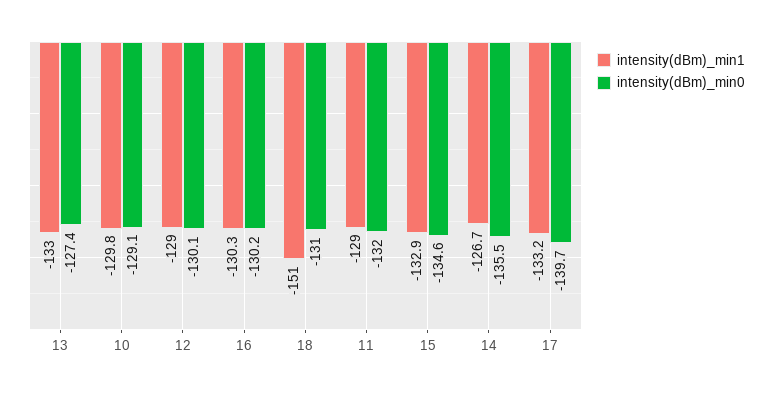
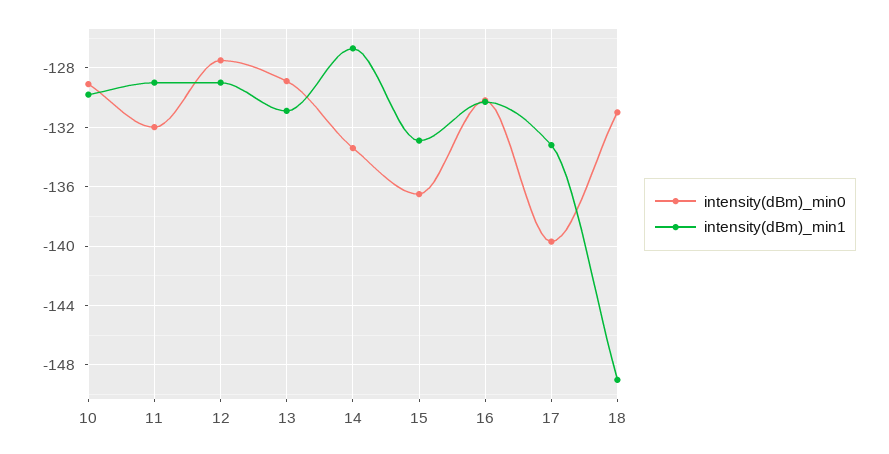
  {
    "intensity(dBm)_min1": {
-     "13": -133,
+     "13": -131,
      "10": -129.8,
      "12": -129,
      "16": -130.3,
-     "18": -151,
+     "18": -149,
      "11": -129,
      "15": -132.9,
      "14": -126.7,
      "17": -133.2
    },
    "intensity(dBm)_min0": {
-     "13": -127.4,
+     "13": -129,
      "10": -129.1,
-     "12": -130.1,
+     "12": -127.5,
      "16": -130.2,
      "18": -131,
      "11": -132,
-     "15": -134.6,
+     "15": -136.5,
-     "14": -135.5,
+     "14": -133.5,
      "17": -139.7
    }
  }

